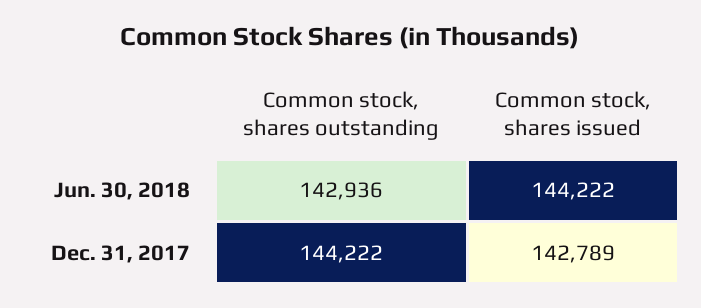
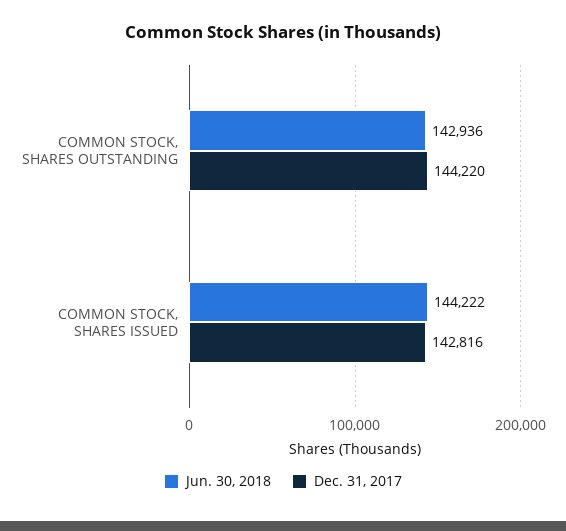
  {
    "Jun. 30, 2018": {
      "Common stock, shares outstanding": 142936,
      "Common stock, shares issued": 144222
    },
    "Dec. 31, 2017": {
-     "Common stock, shares outstanding": 144222,
+     "Common stock, shares outstanding": 144220,
-     "Common stock, shares issued": 142789
+     "Common stock, shares issued": 142816
    }
  }

